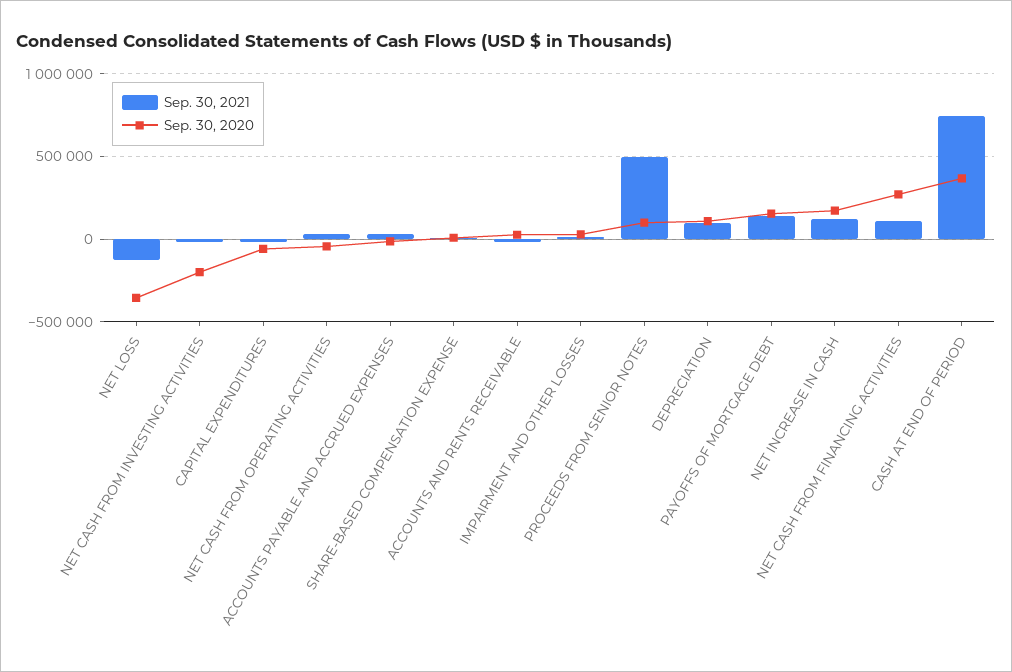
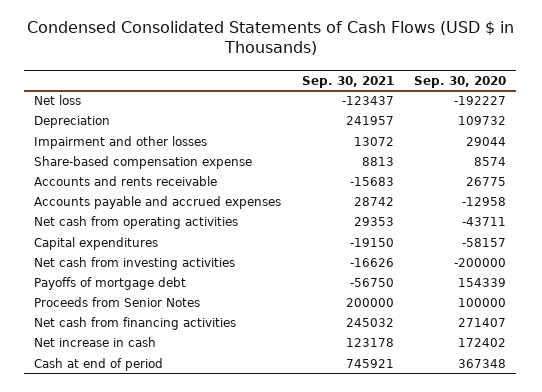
  {
    "Sep. 30, 2021": {
      "NET LOSS": -123437,
      "NET CASH FROM INVESTING ACTIVITIES": -16626,
      "CAPITAL EXPENDITURES": -19150,
      "NET CASH FROM OPERATING ACTIVITIES": 29353,
      "ACCOUNTS PAYABLE AND ACCRUED EXPENSES": 28742,
      "SHARE-BASED COMPENSATION EXPENSE": 8813,
      "ACCOUNTS AND RENTS RECEIVABLE": -15683,
      "IMPAIRMENT AND OTHER LOSSES": 13072,
-     "PROCEEDS FROM SENIOR NOTES": 500000,
+     "PROCEEDS FROM SENIOR NOTES": 200000,
-     "DEPRECIATION": 100000,
+     "DEPRECIATION": 241957,
-     "PAYOFFS OF MORTGAGE DEBT": 150000,
+     "PAYOFFS OF MORTGAGE DEBT": -56750,
      "NET INCREASE IN CASH": 123178,
-     "NET CASH FROM FINANCING ACTIVITIES": 100000,
+     "NET CASH FROM FINANCING ACTIVITIES": 245032,
      "CASH AT END OF PERIOD": 745921
    },
    "Sep. 30, 2020": {
-     "NET LOSS": -350000,
+     "NET LOSS": -192227,
      "NET CASH FROM INVESTING ACTIVITIES": -200000,
      "CAPITAL EXPENDITURES": -58157,
      "NET CASH FROM OPERATING ACTIVITIES": -43711,
      "ACCOUNTS PAYABLE AND ACCRUED EXPENSES": -12958,
      "SHARE-BASED COMPENSATION EXPENSE": 8574,
      "ACCOUNTS AND RENTS RECEIVABLE": 26775,
      "IMPAIRMENT AND OTHER LOSSES": 29044,
      "PROCEEDS FROM SENIOR NOTES": 100000,
      "DEPRECIATION": 109732,
      "PAYOFFS OF MORTGAGE DEBT": 154339,
      "NET INCREASE IN CASH": 172402,
      "NET CASH FROM FINANCING ACTIVITIES": 271407,
      "CASH AT END OF PERIOD": 367348
    }
  }

